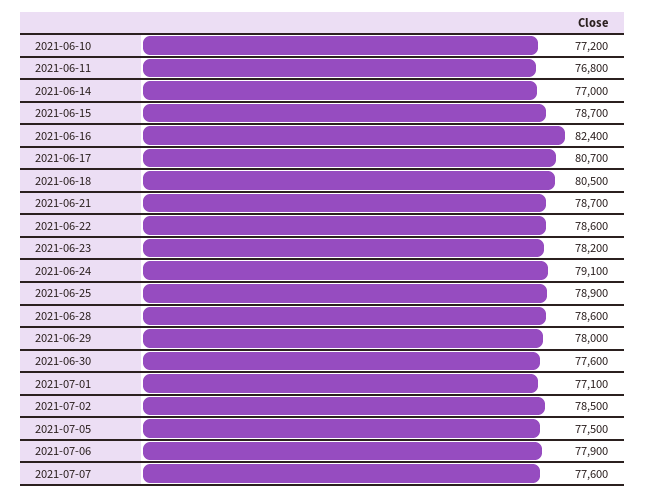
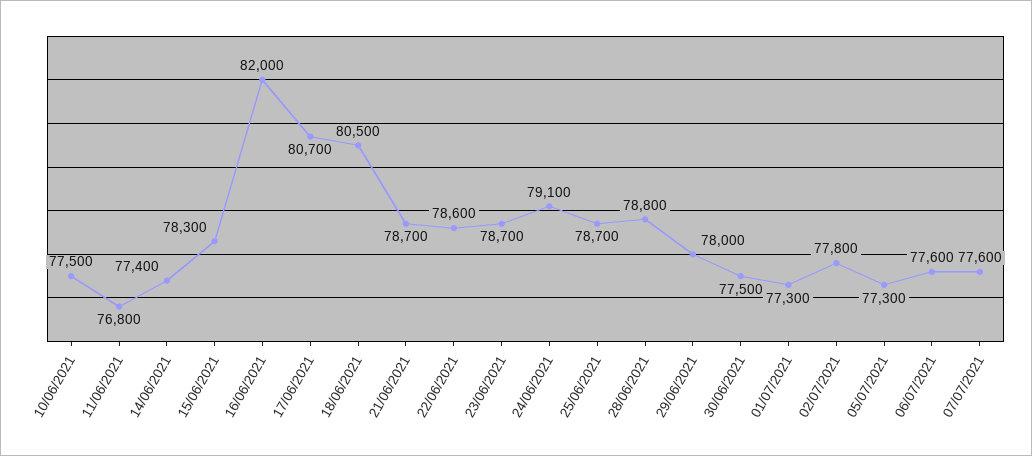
  {
-   "2021-06-10": 77200,
+   "2021-06-10": 77500,
    "2021-06-11": 76800,
-   "2021-06-14": 77000,
+   "2021-06-14": 77400,
-   "2021-06-15": 78700,
+   "2021-06-15": 78300,
-   "2021-06-16": 82400,
+   "2021-06-16": 82000,
    "2021-06-17": 80700,
    "2021-06-18": 80500,
    "2021-06-21": 78700,
    "2021-06-22": 78600,
-   "2021-06-23": 78200,
+   "2021-06-23": 78700,
    "2021-06-24": 79100,
-   "2021-06-25": 78900,
+   "2021-06-25": 78700,
-   "2021-06-28": 78600,
+   "2021-06-28": 78800,
    "2021-06-29": 78000,
-   "2021-06-30": 77600,
+   "2021-06-30": 77500,
-   "2021-07-01": 77100,
+   "2021-07-01": 77300,
-   "2021-07-02": 78500,
+   "2021-07-02": 77800,
-   "2021-07-05": 77500,
+   "2021-07-05": 77300,
-   "2021-07-06": 77900,
+   "2021-07-06": 77600,
    "2021-07-07": 77600
  }

